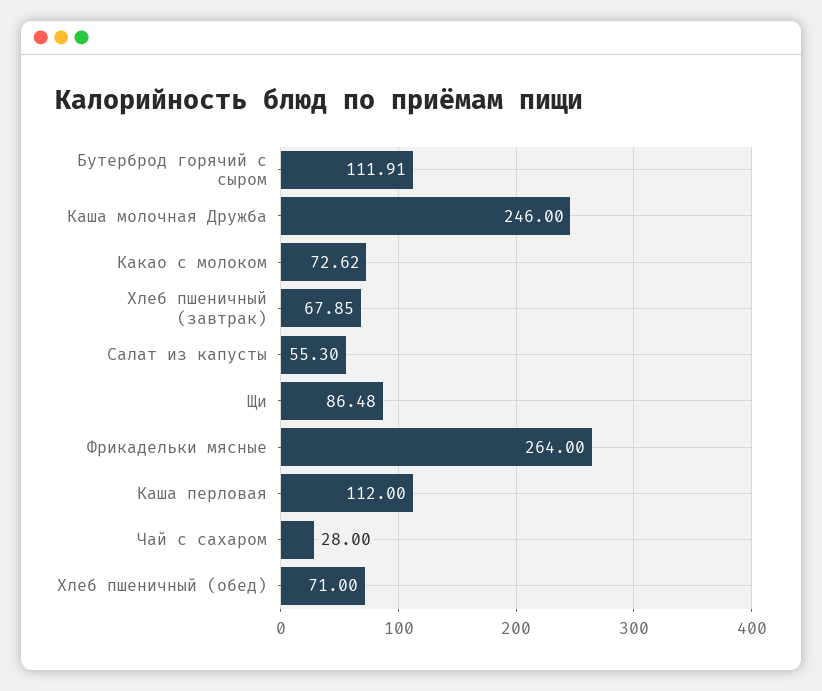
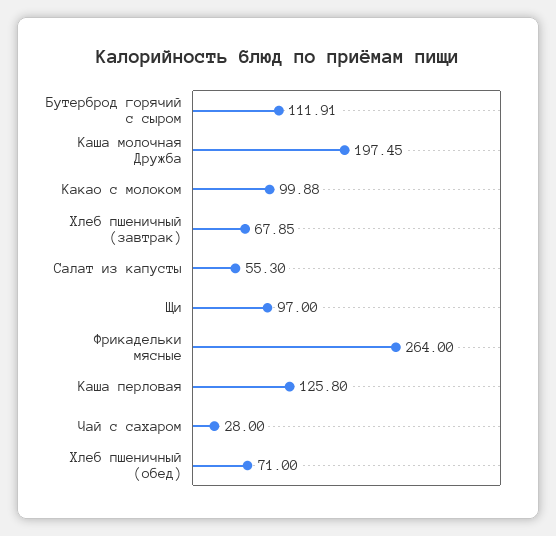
  {
    "Бутерброд горячий с сыром": 111.91,
-   "Каша молочная Дружба": 246,
+   "Каша молочная Дружба": 197.45,
-   "Какао с молоком": 72.62,
+   "Какао с молоком": 99.88,
    "Хлеб пшеничный (завтрак)": 67.85,
    "Салат из капусты": 55.3,
-   "Щи": 86.48,
+   "Щи": 97,
    "Фрикадельки мясные": 264,
-   "Каша перловая": 112,
+   "Каша перловая": 125.8,
    "Чай с сахаром": 28,
    "Хлеб пшеничный (обед)": 71
  }

